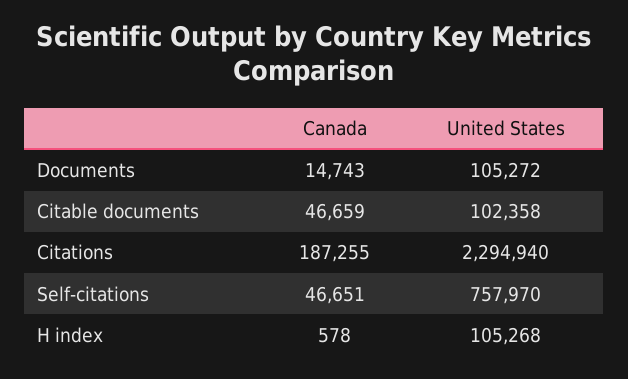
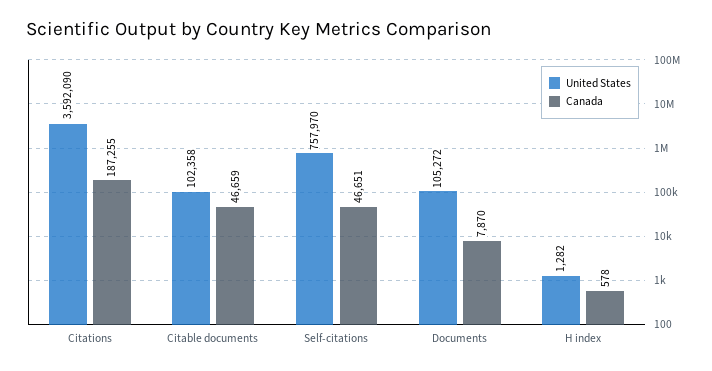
  {
    "Canada": {
-     "Documents": 14743,
+     "Documents": 7870,
      "Citable documents": 46659,
      "Citations": 187255,
      "Self-citations": 46651,
      "H index": 578
    },
    "United States": {
      "Documents": 105272,
      "Citable documents": 102358,
-     "Citations": 2294940,
+     "Citations": 3592090,
      "Self-citations": 757970,
-     "H index": 105268
+     "H index": 1282
    }
  }

